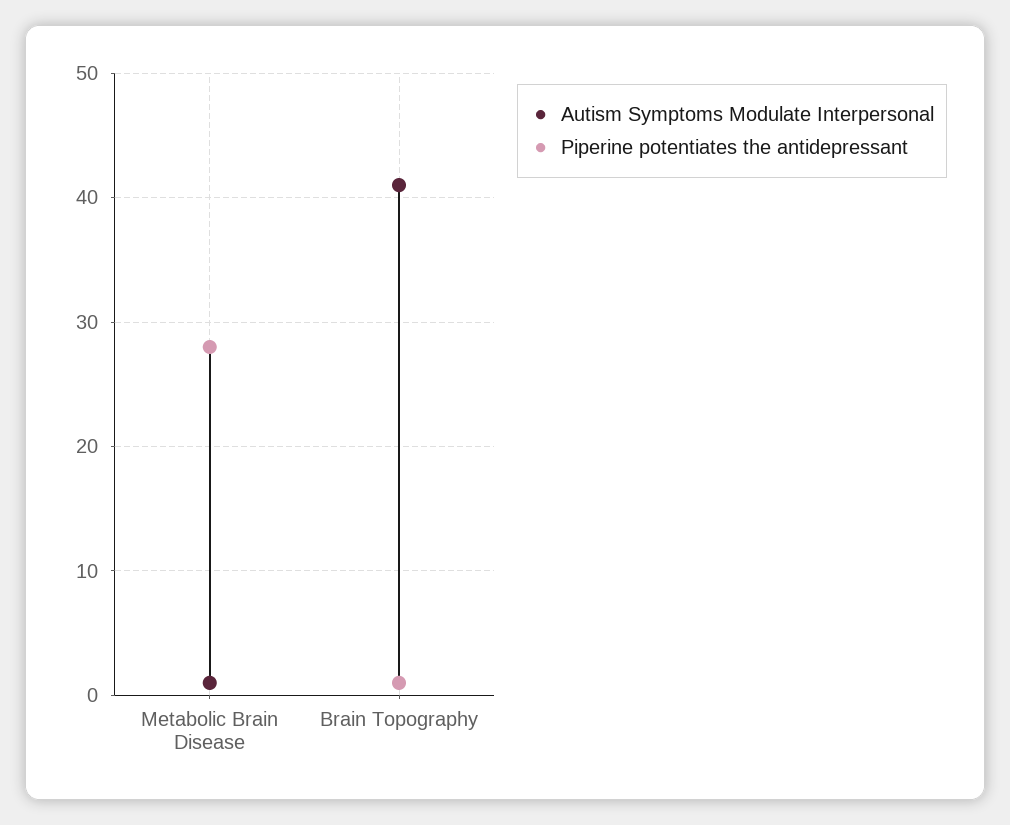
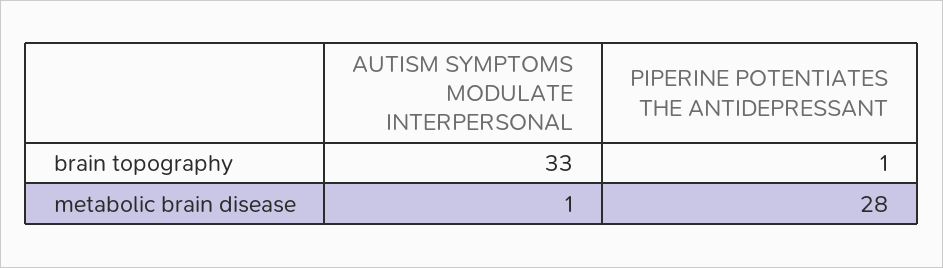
  {
    "Autism Symptoms Modulate Interpersonal": {
      "Metabolic Brain Disease": 1,
-     "Brain Topography": 41
+     "Brain Topography": 33
    },
    "Piperine potentiates the antidepressant": {
      "Metabolic Brain Disease": 28,
      "Brain Topography": 1
    }
  }

